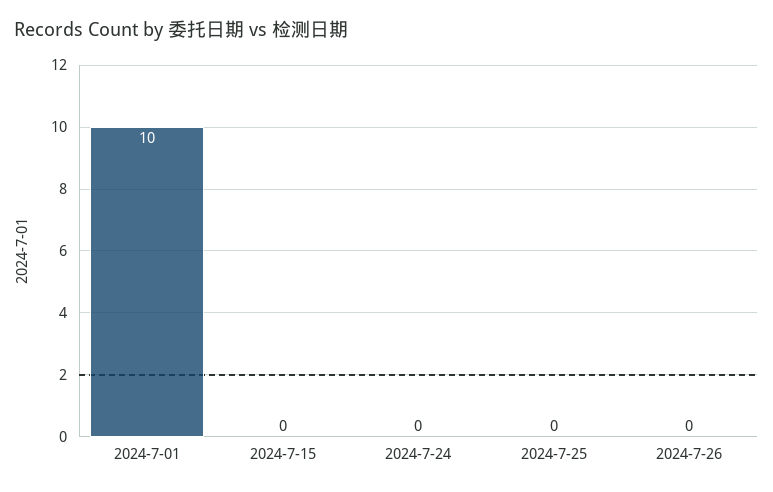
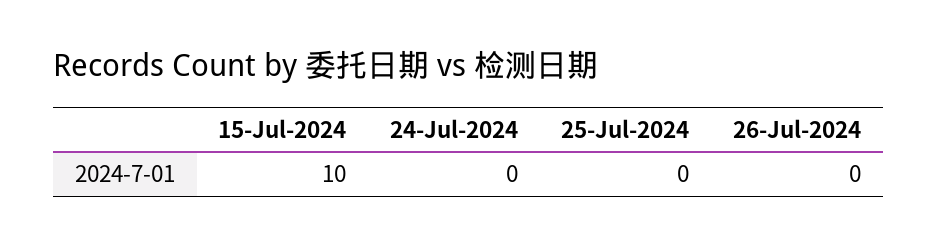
  {
-   "2024-7-01": 10,
-   "2024-7-15": 0,
+   "2024-7-15": 10,
    "2024-7-24": 0,
    "2024-7-25": 0,
    "2024-7-26": 0
  }

